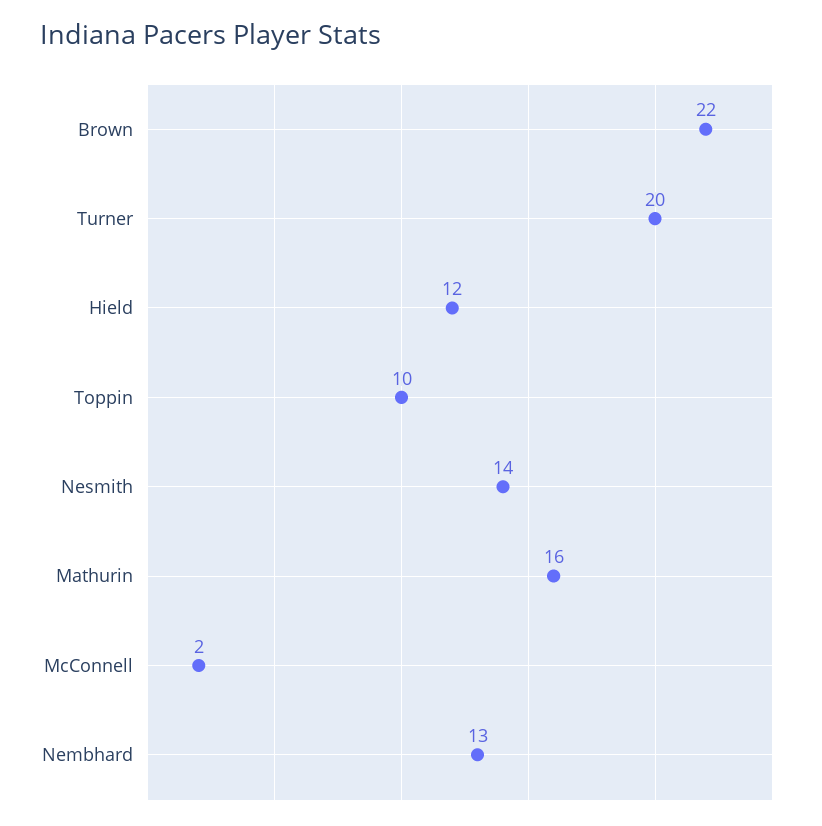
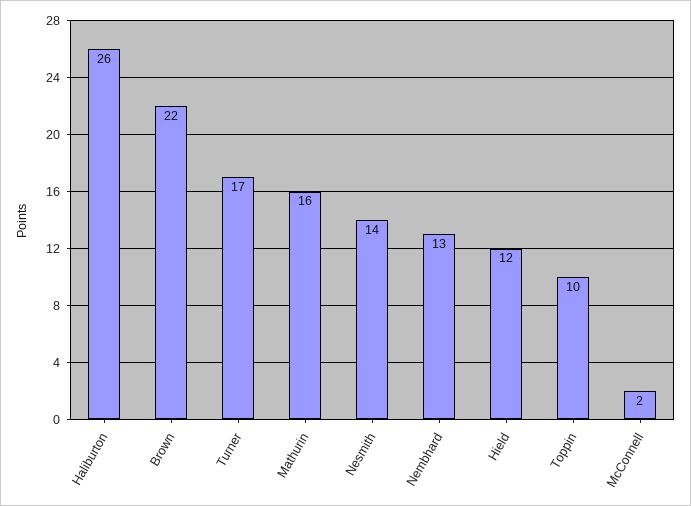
  {
    "Brown": 22,
-   "Turner": 20,
+   "Turner": 17,
    "Hield": 12,
    "Toppin": 10,
    "Nesmith": 14,
    "Mathurin": 16,
    "McConnell": 2,
-   "Nembhard": 13
+   "Nembhard": 13,
+   "Haliburton": 26
  }

